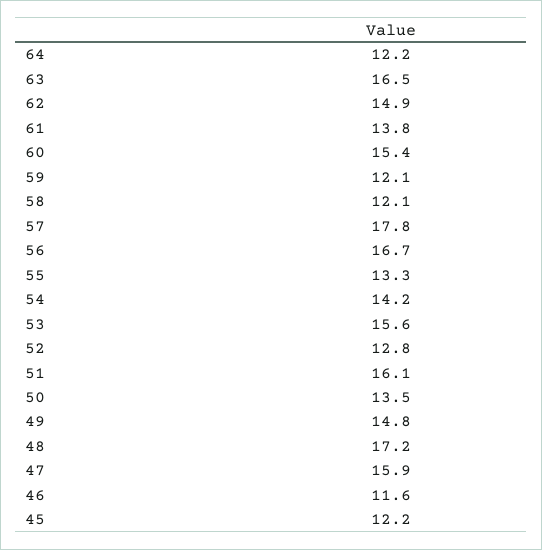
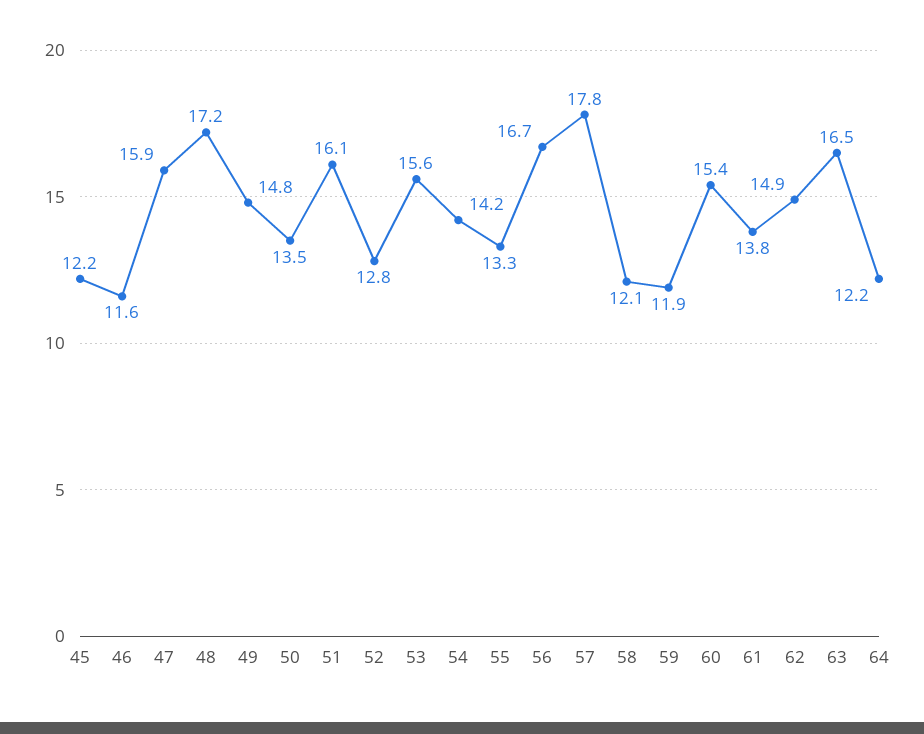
  {
    "64": 12.2,
    "63": 16.5,
    "62": 14.9,
    "61": 13.8,
    "60": 15.4,
-   "59": 12.1,
+   "59": 11.9,
    "58": 12.1,
    "57": 17.8,
    "56": 16.7,
    "55": 13.3,
    "54": 14.2,
    "53": 15.6,
    "52": 12.8,
    "51": 16.1,
    "50": 13.5,
    "49": 14.8,
    "48": 17.2,
    "47": 15.9,
    "46": 11.6,
    "45": 12.2
  }

